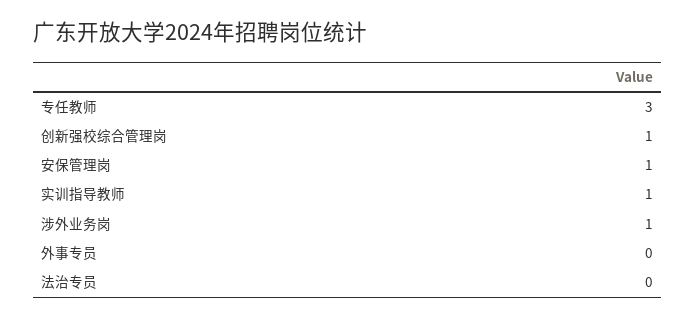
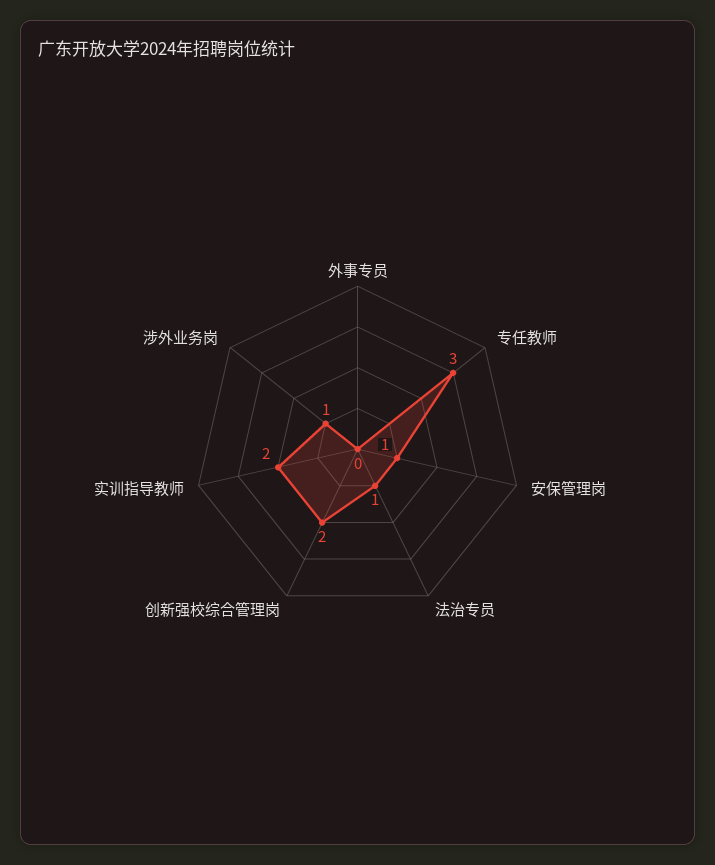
  {
    "专任教师": 3,
-   "创新强校综合管理岗": 1,
+   "创新强校综合管理岗": 2,
    "安保管理岗": 1,
-   "实训指导教师": 1,
+   "实训指导教师": 2,
    "涉外业务岗": 1,
    "外事专员": 0,
-   "法治专员": 0
+   "法治专员": 1
  }

